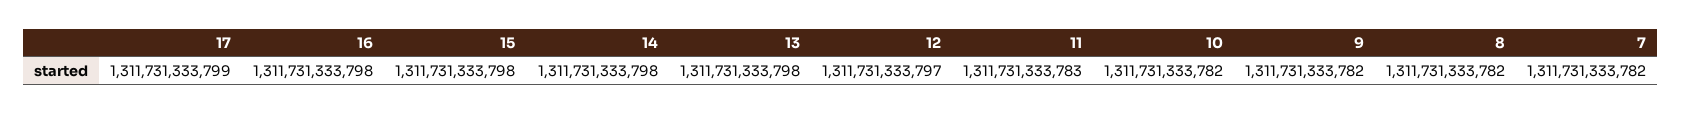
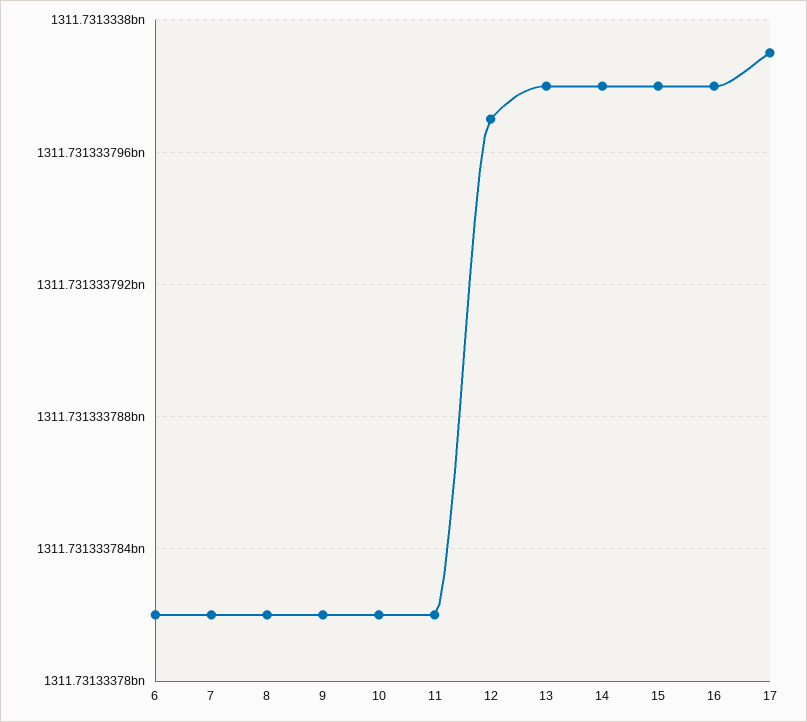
  {
    "17": 1311731333799,
    "16": 1311731333798,
    "15": 1311731333798,
    "14": 1311731333798,
    "13": 1311731333798,
    "12": 1311731333797,
-   "11": 1311731333783,
+   "11": 1311731333782,
    "10": 1311731333782,
    "9": 1311731333782,
    "8": 1311731333782,
-   "7": 1311731333782
+   "7": 1311731333782,
+   "6": 1311731333782
  }

